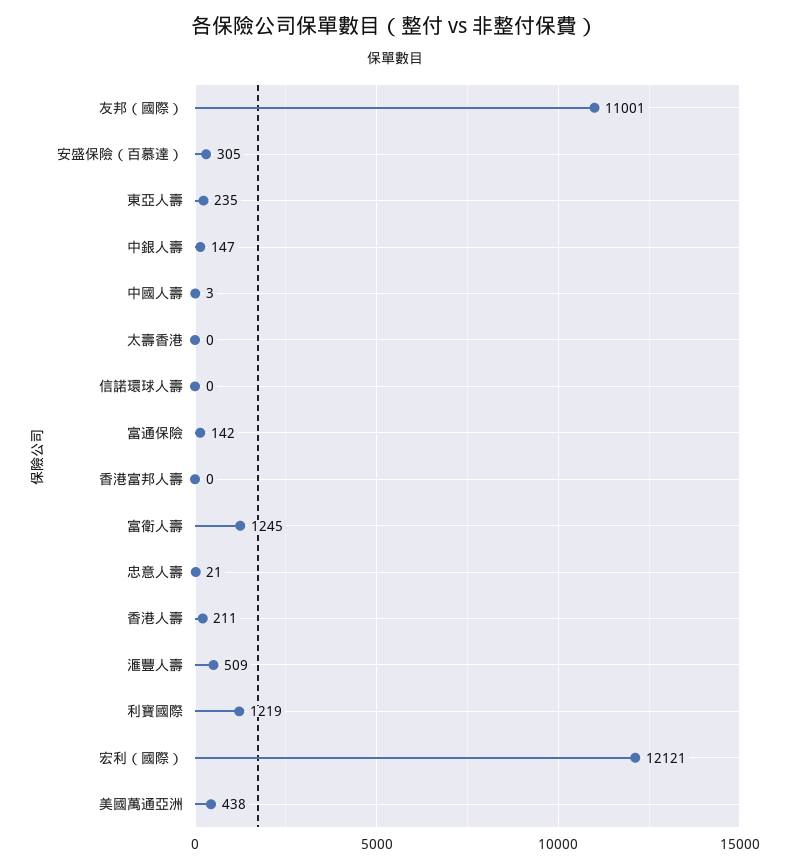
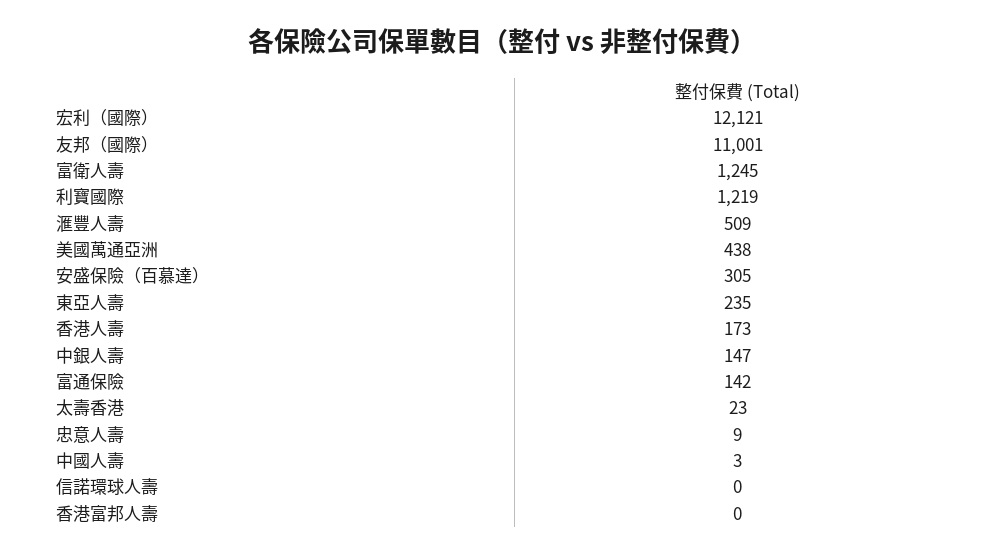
  {
    "友邦（國際）": 11001,
    "安盛保險（百慕達）": 305,
    "東亞人壽": 235,
    "中銀人壽": 147,
    "中國人壽": 3,
-   "太壽香港": 0,
+   "太壽香港": 23,
    "信諾環球人壽": 0,
    "富通保險": 142,
    "香港富邦人壽": 0,
    "富衛人壽": 1245,
-   "忠意人壽": 21,
+   "忠意人壽": 9,
-   "香港人壽": 211,
+   "香港人壽": 173,
    "滙豐人壽": 509,
    "利寶國際": 1219,
    "宏利（國際）": 12121,
    "美國萬通亞洲": 438
  }

